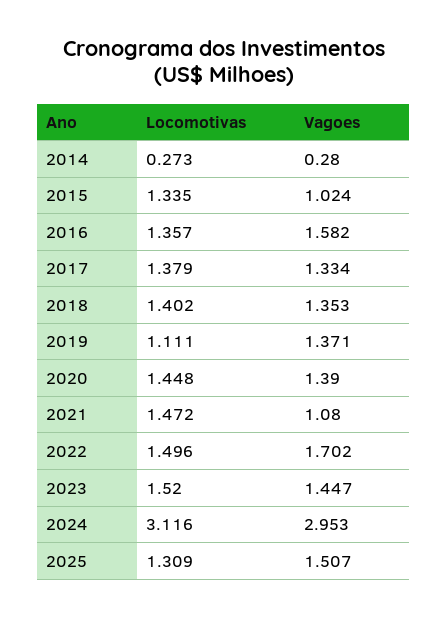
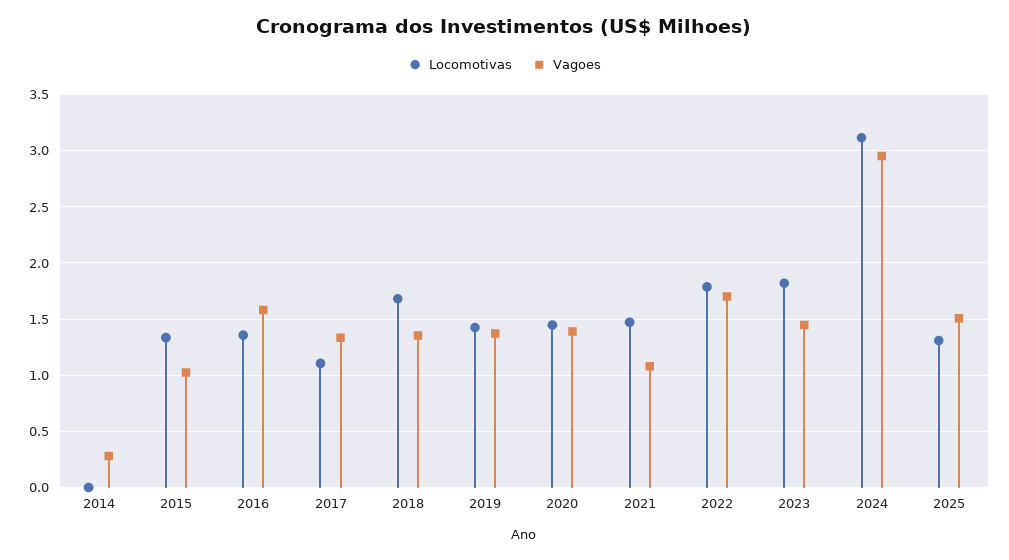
  {
    "Locomotivas": {
-     "2014": 0.273,
+     "2014": 0,
      "2015": 1.335,
      "2016": 1.357,
-     "2017": 1.379,
+     "2017": 1.1,
-     "2018": 1.402,
+     "2018": 1.7,
-     "2019": 1.111,
+     "2019": 1.4,
      "2020": 1.448,
      "2021": 1.472,
-     "2022": 1.496,
+     "2022": 1.8,
-     "2023": 1.52,
+     "2023": 1.8,
      "2024": 3.116,
      "2025": 1.309
    },
    "Vagoes": {
      "2014": 0.28,
      "2015": 1.024,
      "2016": 1.582,
      "2017": 1.334,
      "2018": 1.353,
      "2019": 1.371,
      "2020": 1.39,
      "2021": 1.08,
      "2022": 1.702,
      "2023": 1.447,
      "2024": 2.953,
      "2025": 1.507
    }
  }

